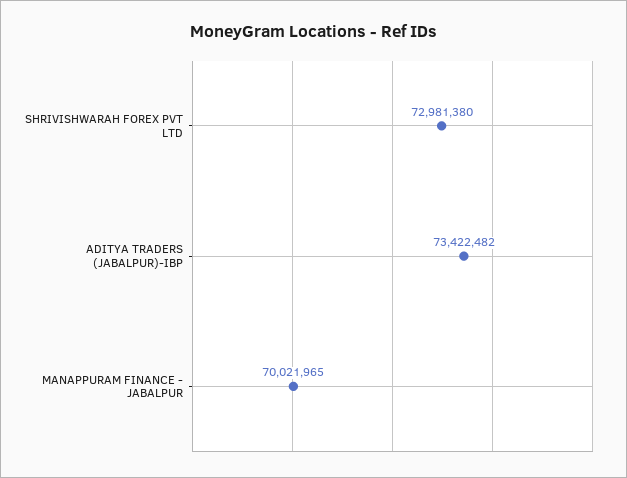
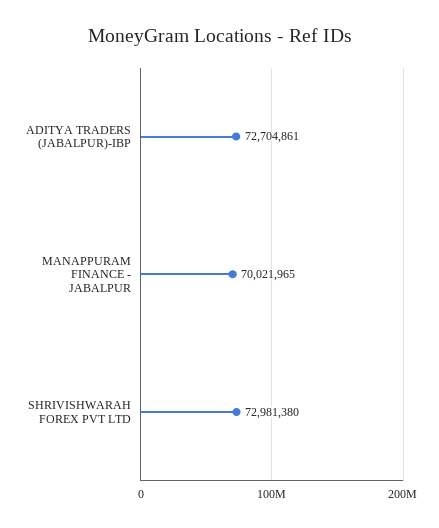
  {
    "SHRIVISHWARAH FOREX PVT LTD": 72981380,
-   "ADITYA TRADERS (JABALPUR)-IBP": 73422482,
+   "ADITYA TRADERS (JABALPUR)-IBP": 72704861,
    "MANAPPURAM FINANCE - JABALPUR": 70021965
  }

